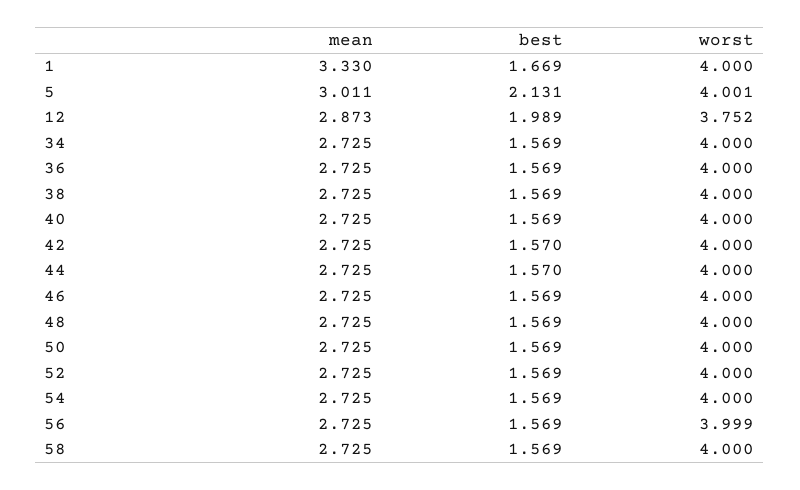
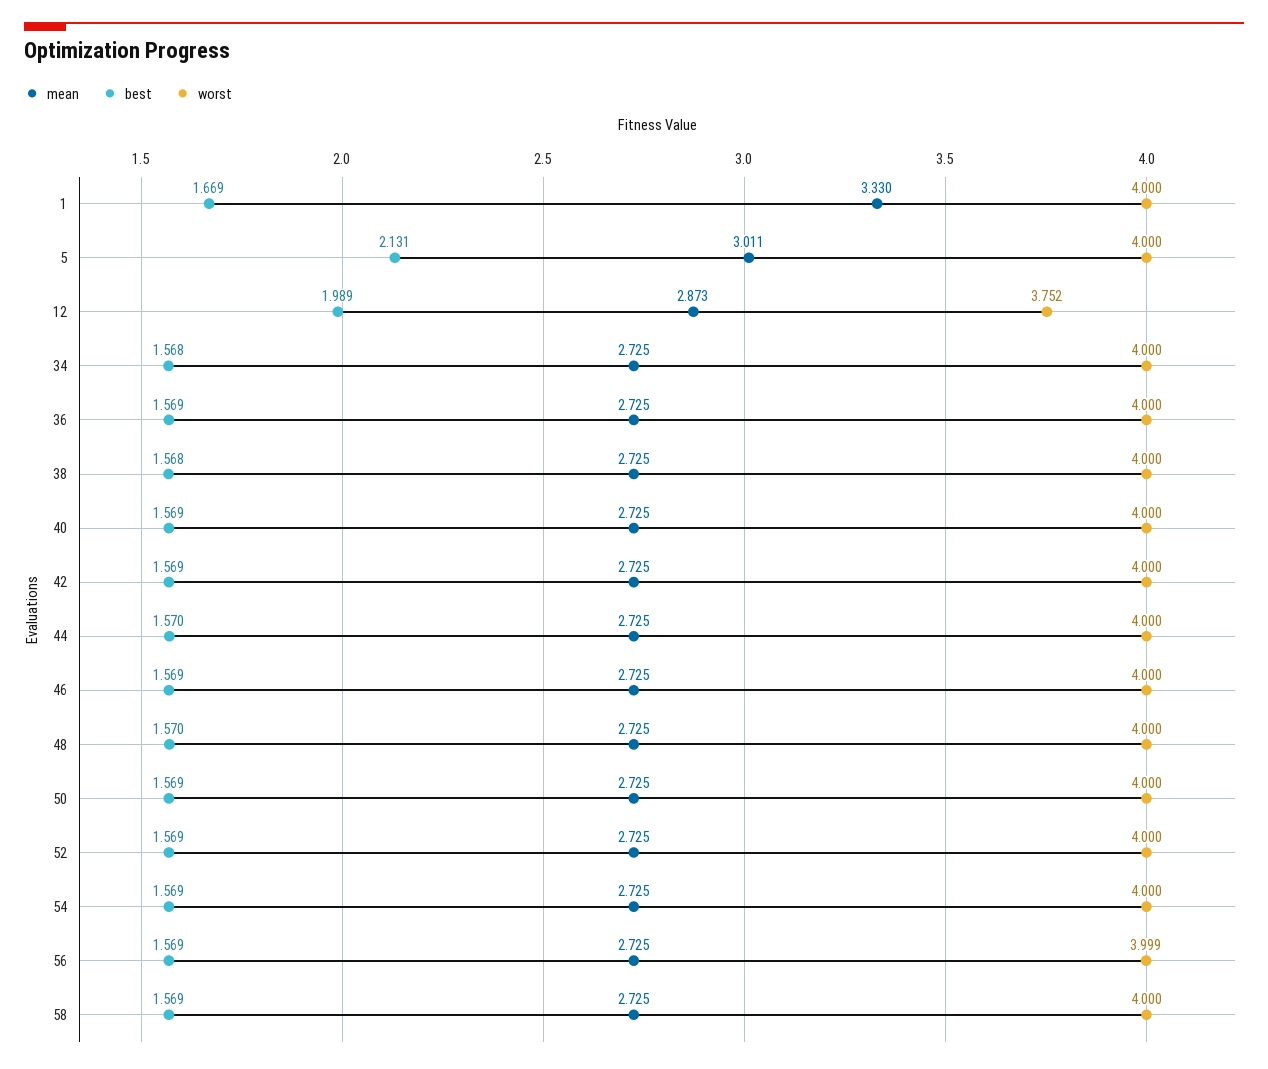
  {
    "mean": {
      "1": 3.33,
      "5": 3.011,
      "12": 2.873,
      "34": 2.725,
      "36": 2.725,
      "38": 2.725,
      "40": 2.725,
      "42": 2.725,
      "44": 2.725,
      "46": 2.725,
      "48": 2.725,
      "50": 2.725,
      "52": 2.725,
      "54": 2.725,
      "56": 2.725,
      "58": 2.725
    },
    "best": {
      "1": 1.669,
      "5": 2.131,
      "12": 1.989,
-     "34": 1.569,
+     "34": 1.568,
      "36": 1.569,
-     "38": 1.569,
+     "38": 1.568,
      "40": 1.569,
-     "42": 1.57,
+     "42": 1.569,
      "44": 1.57,
      "46": 1.569,
-     "48": 1.569,
+     "48": 1.57,
      "50": 1.569,
      "52": 1.569,
      "54": 1.569,
      "56": 1.569,
      "58": 1.569
    },
    "worst": {
      "1": 4,
-     "5": 4.001,
+     "5": 4,
      "12": 3.752,
      "34": 4,
      "36": 4,
      "38": 4,
      "40": 4,
      "42": 4,
      "44": 4,
      "46": 4,
      "48": 4,
      "50": 4,
      "52": 4,
      "54": 4,
      "56": 3.999,
      "58": 4
    }
  }

